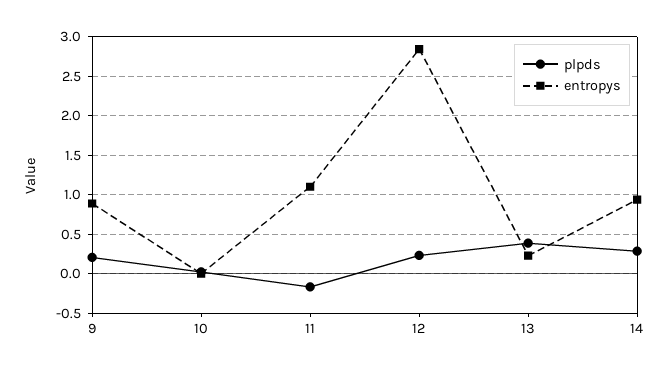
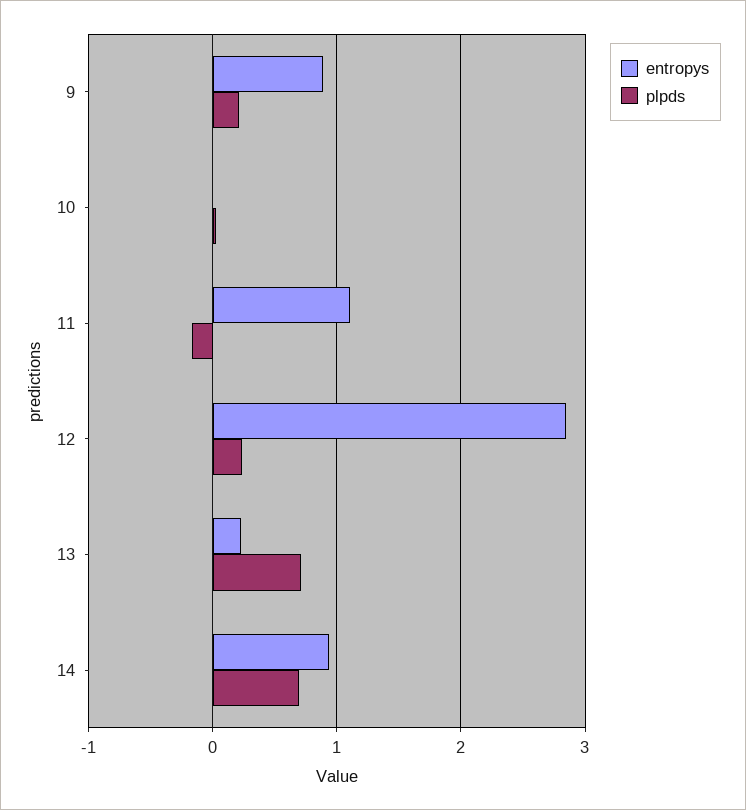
  {
    "plpds": {
      "9": 0.2,
      "10": 0,
      "11": -0.2,
      "12": 0.2,
-     "13": 0.4,
+     "13": 0.7,
-     "14": 0.3
+     "14": 0.7
    },
    "entropys": {
      "9": 0.9,
      "10": 0,
      "11": 1.1,
      "12": 2.8,
      "13": 0.2,
      "14": 0.9
    }
  }

